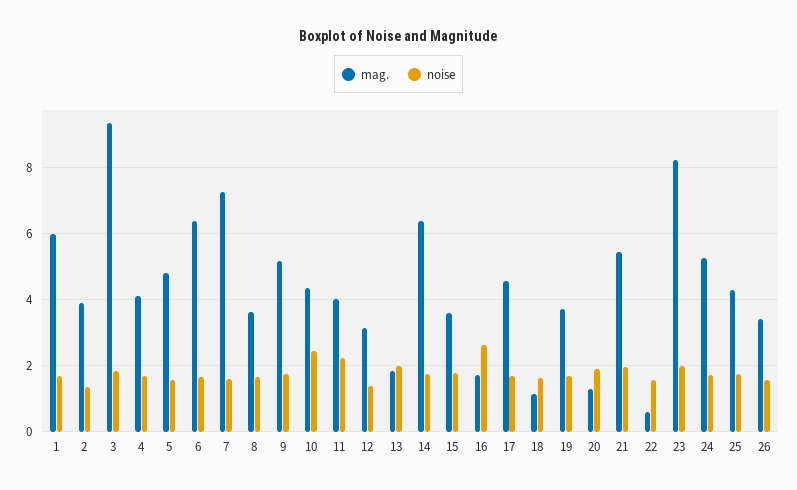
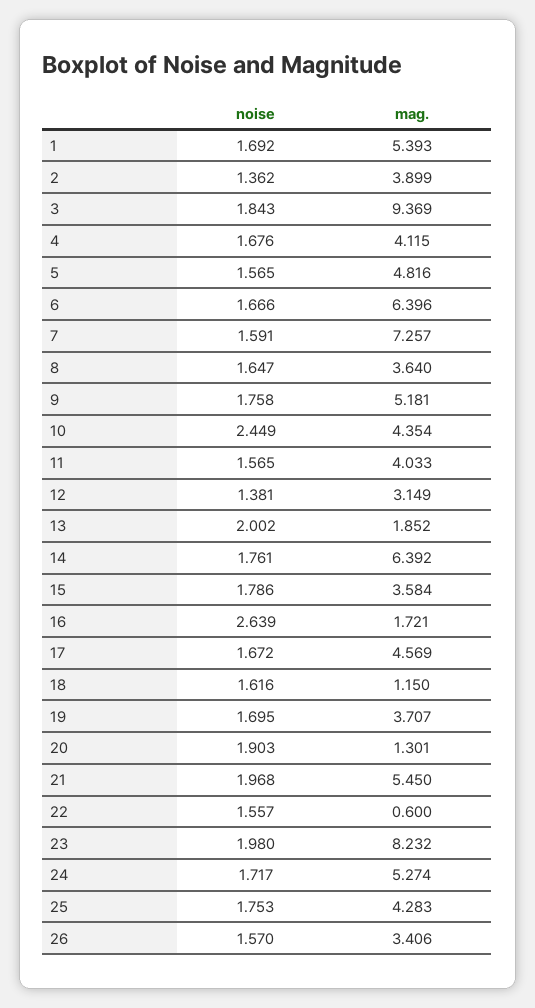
  {
    "mag.": {
-     "1": 6,
+     "1": 5.393,
      "2": 3.899,
      "3": 9.369,
      "4": 4.115,
      "5": 4.816,
      "6": 6.396,
      "7": 7.257,
      "8": 3.64,
      "9": 5.181,
      "10": 4.354,
      "11": 4.033,
      "12": 3.149,
      "13": 1.852,
      "14": 6.392,
      "15": 3.584,
      "16": 1.721,
      "17": 4.569,
      "18": 1.15,
      "19": 3.707,
      "20": 1.301,
      "21": 5.45,
      "22": 0.6,
      "23": 8.232,
      "24": 5.274,
      "25": 4.283,
      "26": 3.406
    },
    "noise": {
      "1": 1.692,
      "2": 1.362,
      "3": 1.843,
      "4": 1.676,
      "5": 1.565,
      "6": 1.666,
      "7": 1.591,
      "8": 1.647,
      "9": 1.758,
      "10": 2.449,
-     "11": 2.2,
+     "11": 1.565,
      "12": 1.381,
      "13": 2.002,
      "14": 1.761,
      "15": 1.786,
      "16": 2.639,
      "17": 1.672,
      "18": 1.616,
      "19": 1.695,
      "20": 1.903,
      "21": 1.968,
      "22": 1.557,
      "23": 1.98,
      "24": 1.717,
      "25": 1.753,
      "26": 1.57
    }
  }

